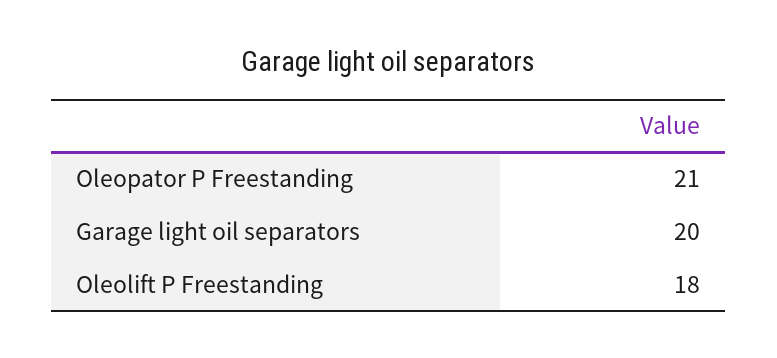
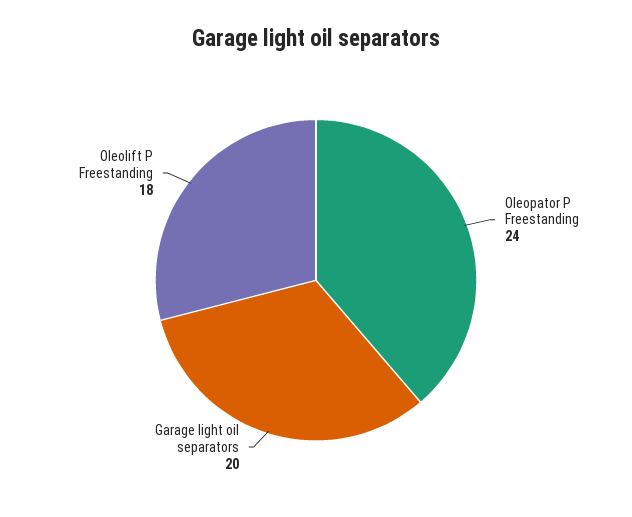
  {
-   "Oleopator P Freestanding": 21,
+   "Oleopator P Freestanding": 24,
    "Garage light oil separators": 20,
    "Oleolift P Freestanding": 18
  }

